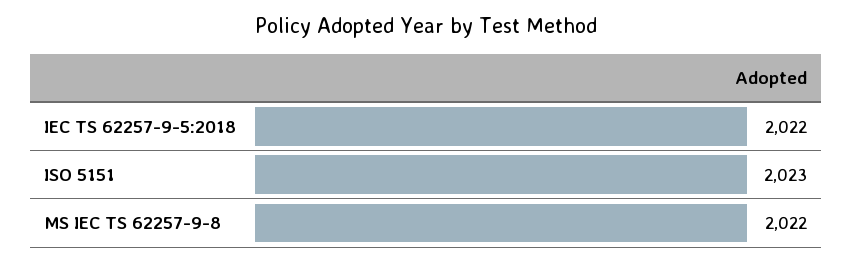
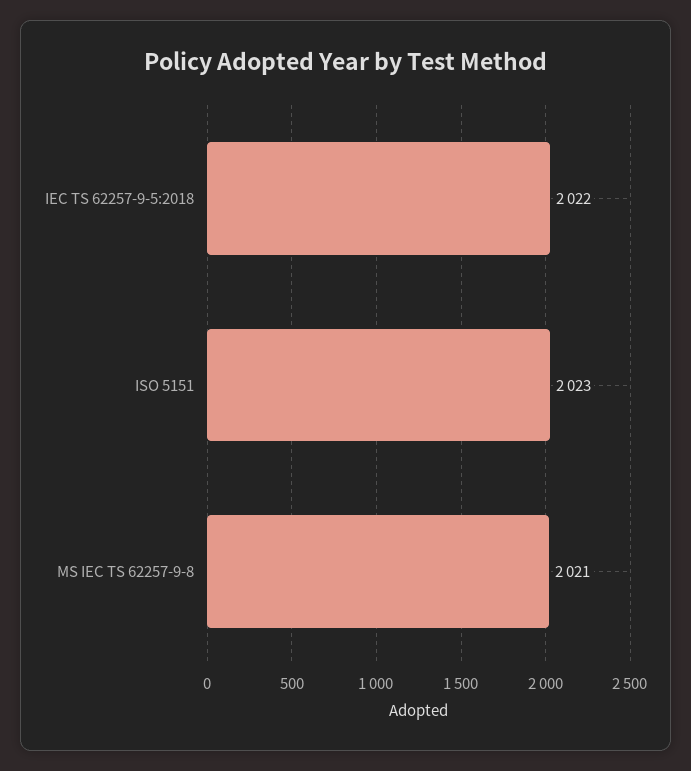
  {
    "IEC TS 62257-9-5:2018": 2022,
    "ISO 5151": 2023,
-   "MS IEC TS 62257-9-8": 2022
+   "MS IEC TS 62257-9-8": 2021
  }

